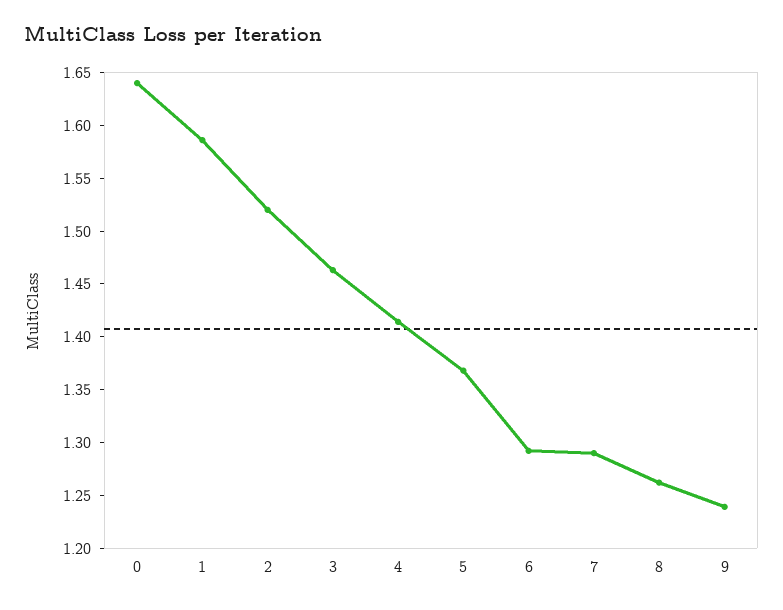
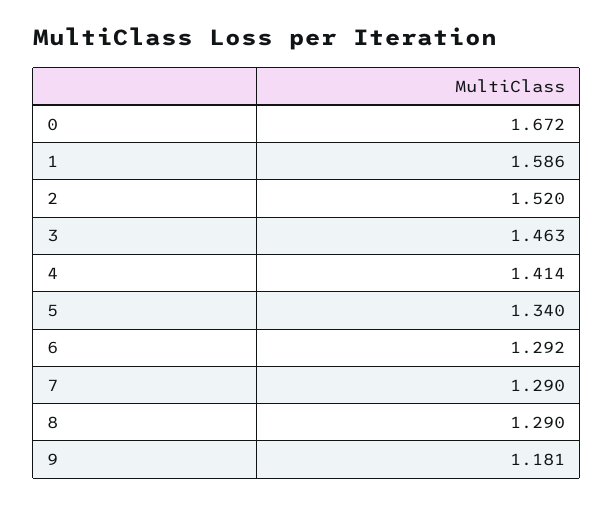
  {
-   "0": 1.64,
+   "0": 1.672,
    "1": 1.586,
    "2": 1.52,
    "3": 1.463,
    "4": 1.414,
-   "5": 1.37,
+   "5": 1.34,
    "6": 1.292,
    "7": 1.29,
-   "8": 1.26,
+   "8": 1.29,
-   "9": 1.24
+   "9": 1.181
  }

